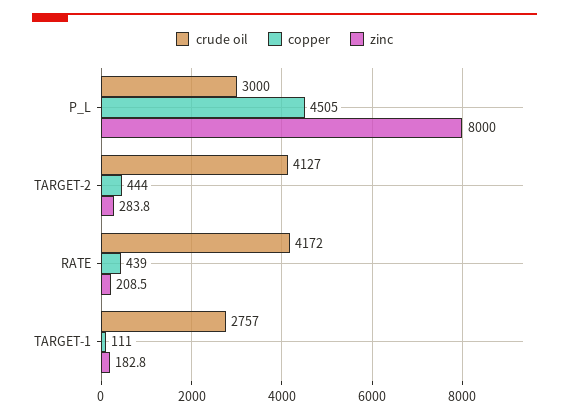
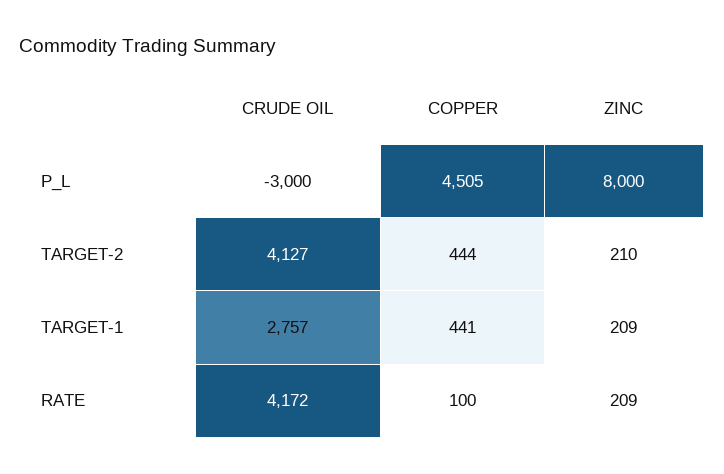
  {
    "crude oil": {
-     "P_L": 3000,
+     "P_L": -3000,
      "TARGET-2": 4127,
      "RATE": 4172,
      "TARGET-1": 2757
    },
    "copper": {
      "P_L": 4505,
      "TARGET-2": 444,
-     "RATE": 439,
+     "RATE": 100,
-     "TARGET-1": 111
+     "TARGET-1": 441
    },
    "zinc": {
      "P_L": 8000,
-     "TARGET-2": 283.8,
+     "TARGET-2": 210,
      "RATE": 208.5,
-     "TARGET-1": 182.8
+     "TARGET-1": 209
    }
  }

